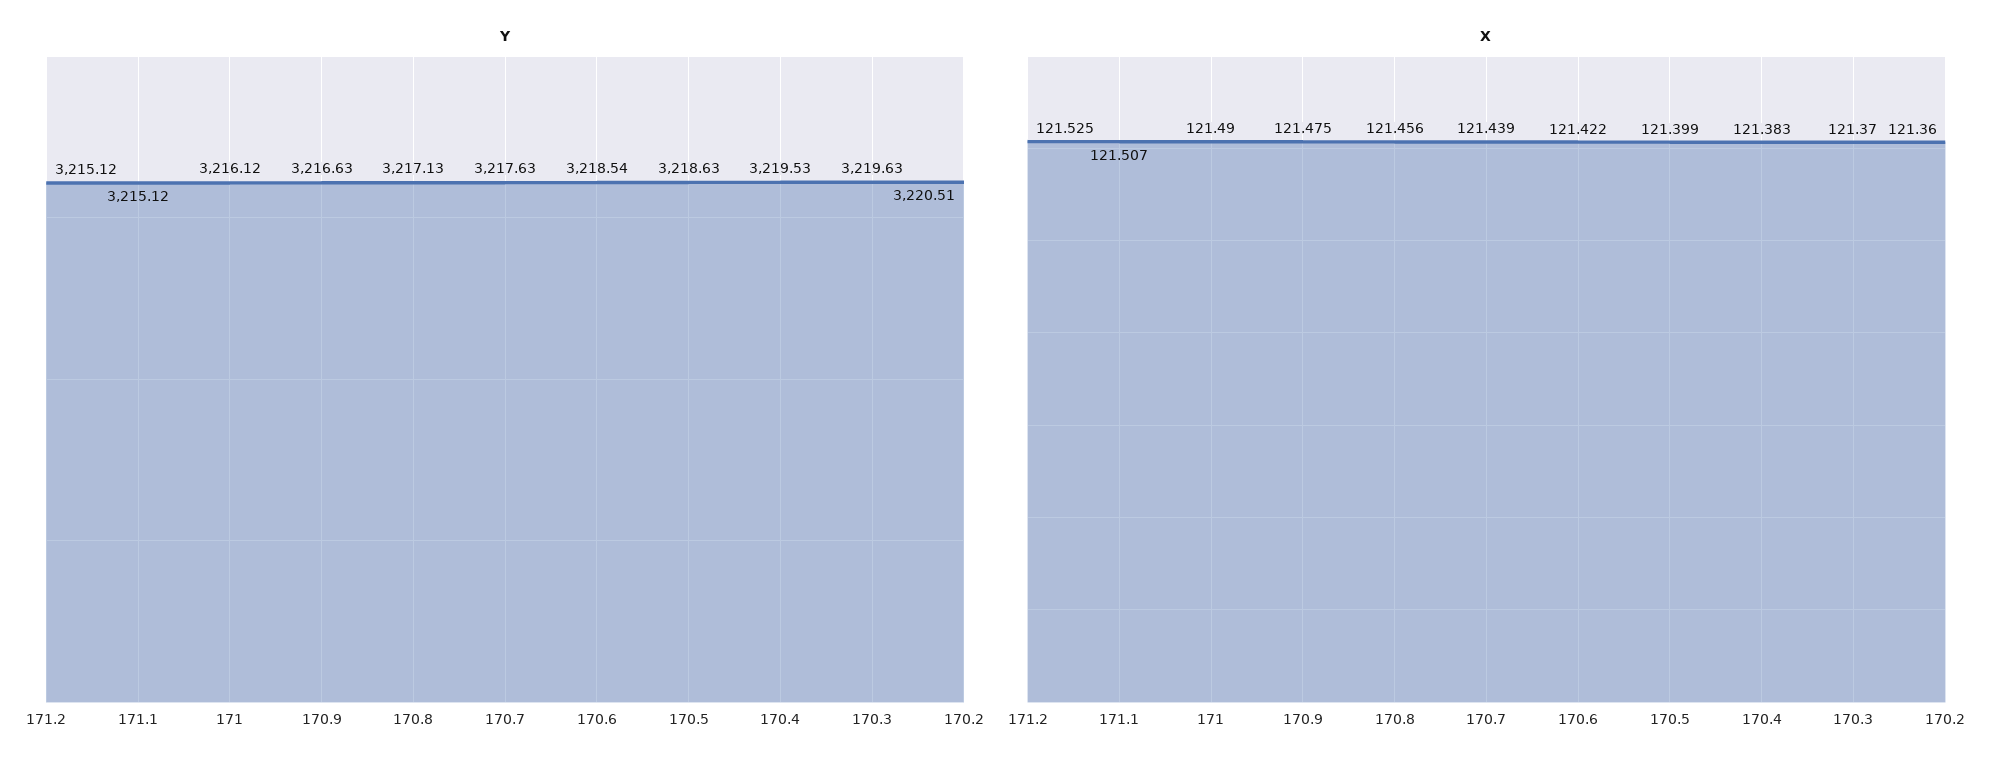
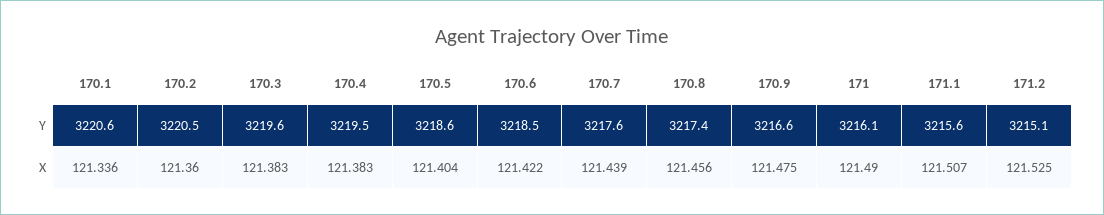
  {
    "Y": {
      "171.2": 3215.12,
-     "171.1": 3215.12,
+     "171.1": 3215.6,
      "171": 3216.12,
      "170.9": 3216.63,
-     "170.8": 3217.13,
+     "170.8": 3217.4,
      "170.7": 3217.63,
      "170.6": 3218.54,
      "170.5": 3218.63,
      "170.4": 3219.53,
      "170.3": 3219.63,
-     "170.2": 3220.51
+     "170.2": 3220.51,
+     "170.1": 3220.6
    },
    "X": {
      "171.2": 121.525,
      "171.1": 121.507,
      "171": 121.49,
      "170.9": 121.475,
      "170.8": 121.456,
      "170.7": 121.439,
      "170.6": 121.422,
-     "170.5": 121.399,
+     "170.5": 121.404,
      "170.4": 121.383,
-     "170.3": 121.37,
+     "170.3": 121.383,
-     "170.2": 121.36
+     "170.2": 121.36,
+     "170.1": 121.336
    }
  }

